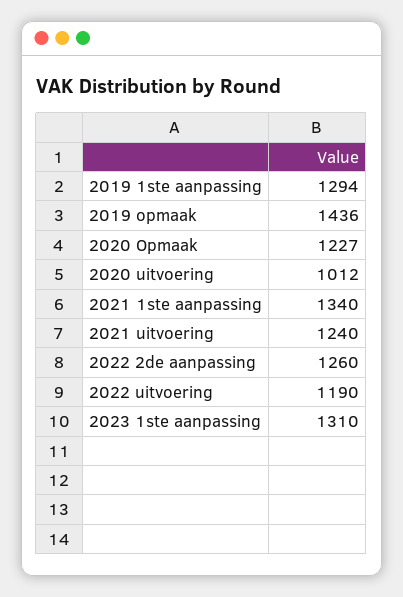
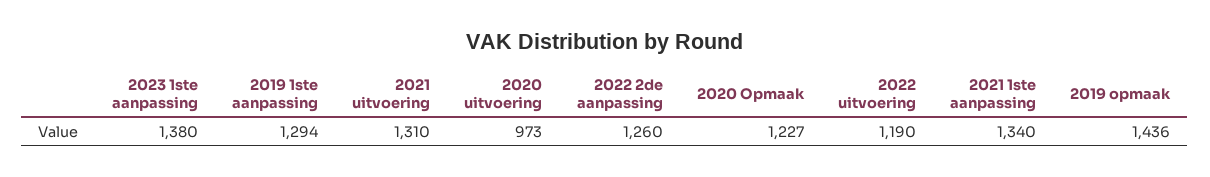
  {
    "2019 1ste aanpassing": 1294,
    "2019 opmaak": 1436,
    "2020 Opmaak": 1227,
-   "2020 uitvoering": 1012,
+   "2020 uitvoering": 973,
    "2021 1ste aanpassing": 1340,
-   "2021 uitvoering": 1240,
+   "2021 uitvoering": 1310,
    "2022 2de aanpassing": 1260,
    "2022 uitvoering": 1190,
-   "2023 1ste aanpassing": 1310
+   "2023 1ste aanpassing": 1380
  }

